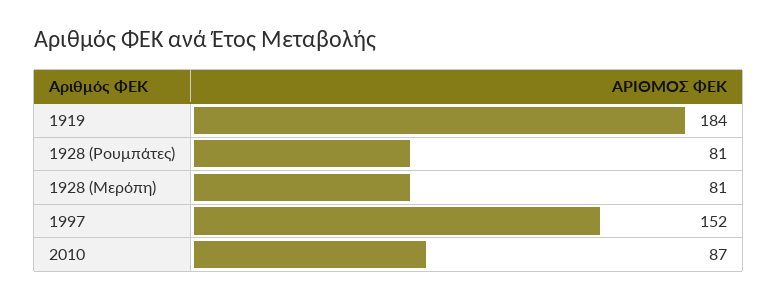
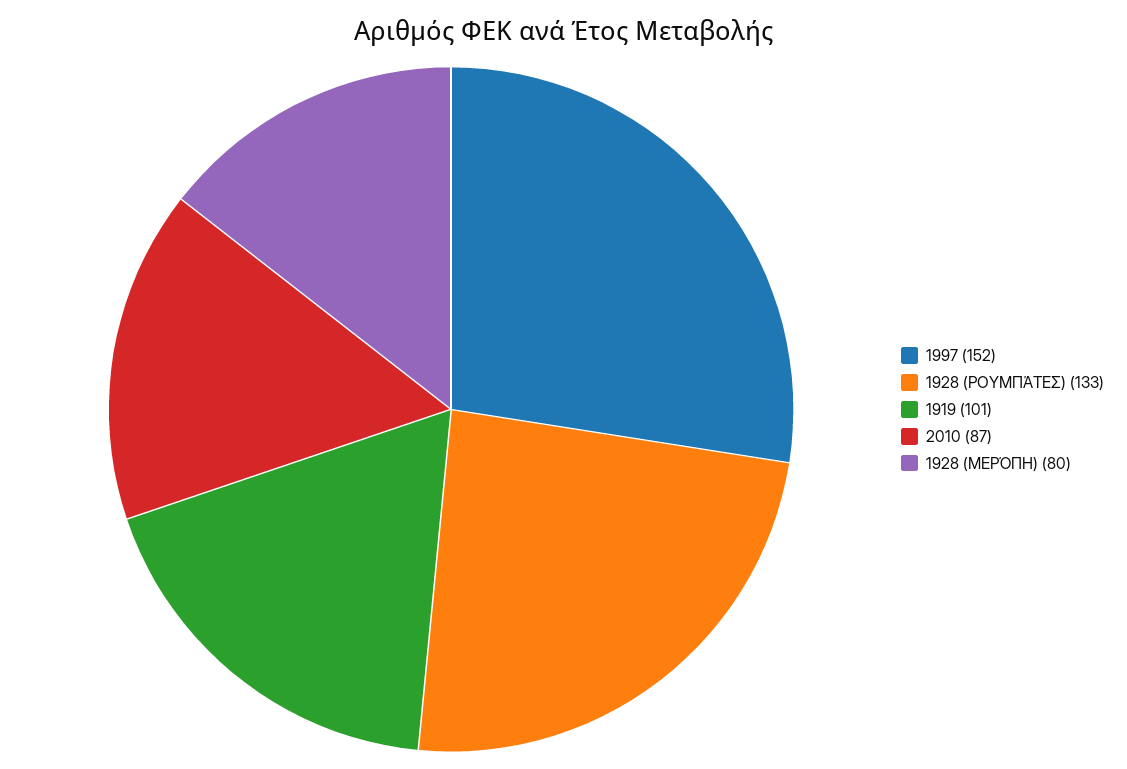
  {
-   "1919": 184,
+   "1919": 101,
-   "1928 (Ρουμπάτες)": 81,
+   "1928 (Ρουμπάτες)": 133,
-   "1928 (Μερόπη)": 81,
+   "1928 (Μερόπη)": 80,
    "1997": 152,
    "2010": 87
  }

